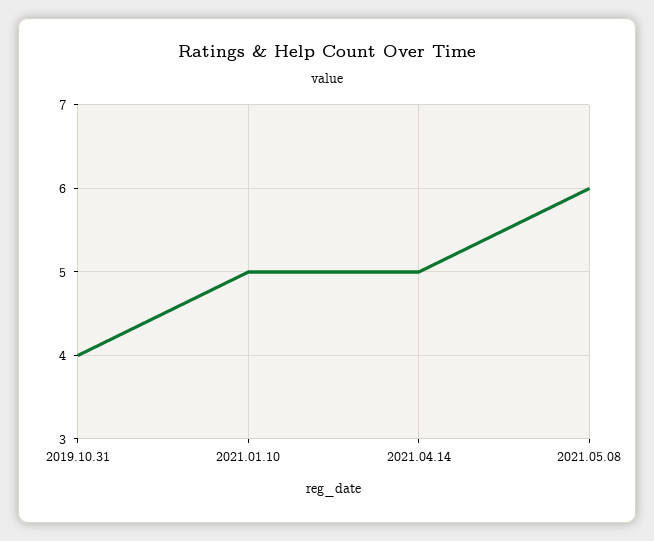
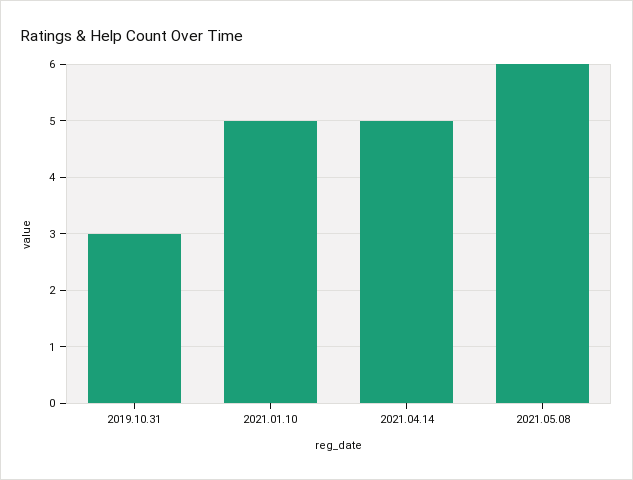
  {
-   "2019.10.31": 4,
+   "2019.10.31": 3,
    "2021.01.10": 5,
    "2021.04.14": 5,
    "2021.05.08": 6
  }

